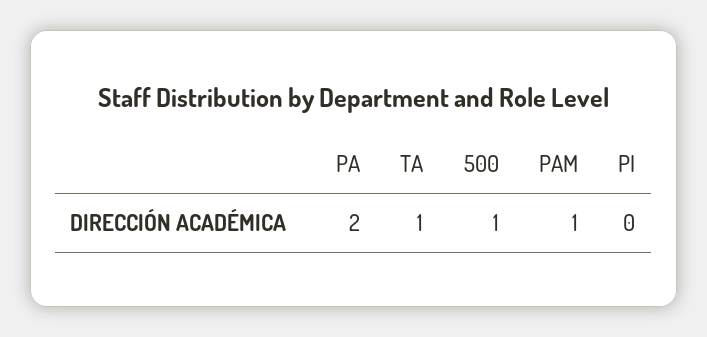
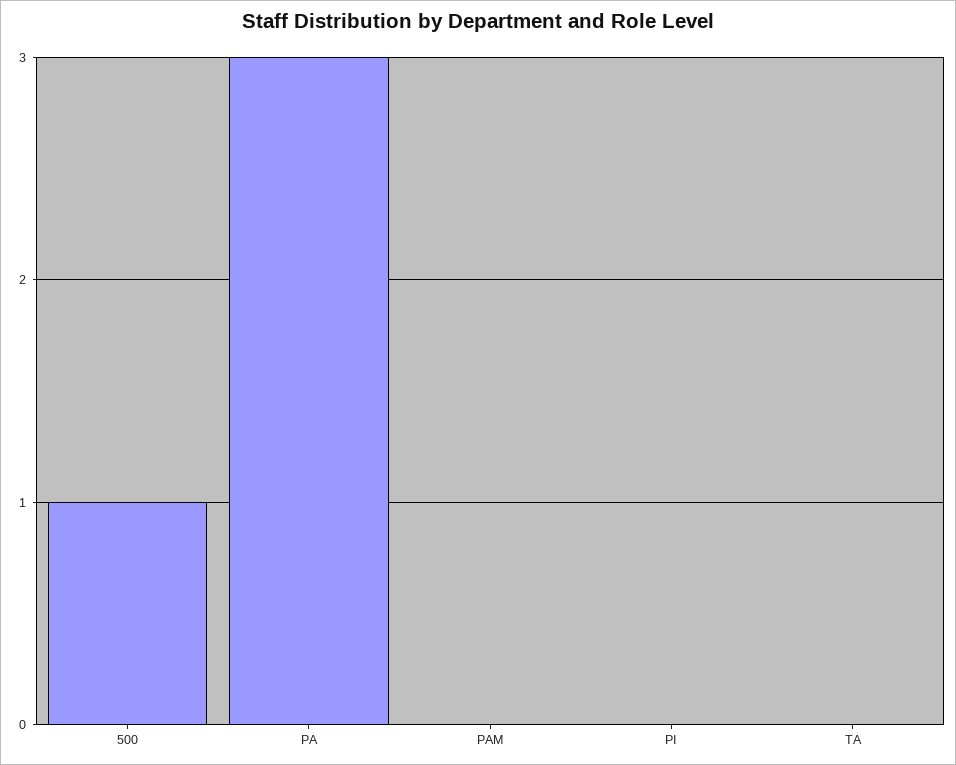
  {
-   "PA": 2,
+   "PA": 3,
-   "TA": 1,
+   "TA": 0,
    "500": 1,
-   "PAM": 1,
+   "PAM": 0,
    "PI": 0
  }

